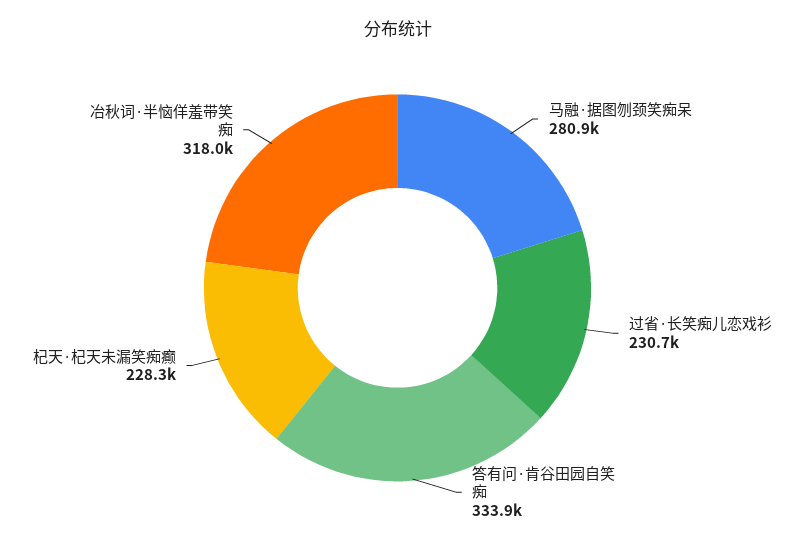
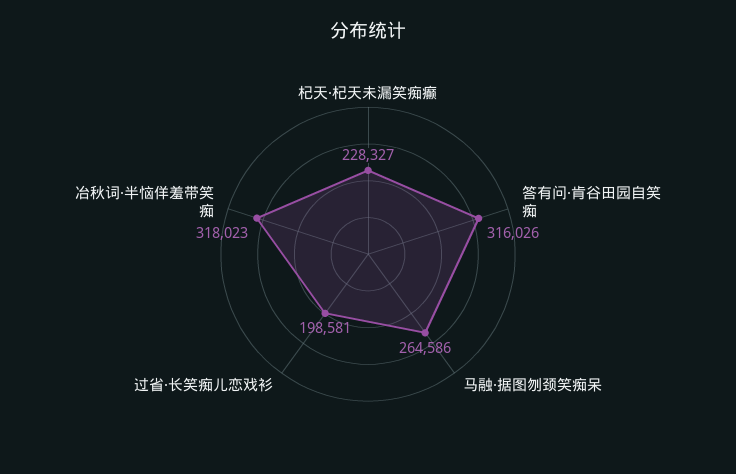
  {
-   "马融·据图刎颈笑痴呆": 280900,
+   "马融·据图刎颈笑痴呆": 264586,
-   "过省·长笑痴儿恋戏衫": 230700,
+   "过省·长笑痴儿恋戏衫": 198581,
-   "答有问·肯谷田园自笑痴": 333900,
+   "答有问·肯谷田园自笑痴": 316026,
    "杞天·杞天未漏笑痴癫": 228327,
    "冶秋词·半恼佯羞带笑痴": 318023
  }

